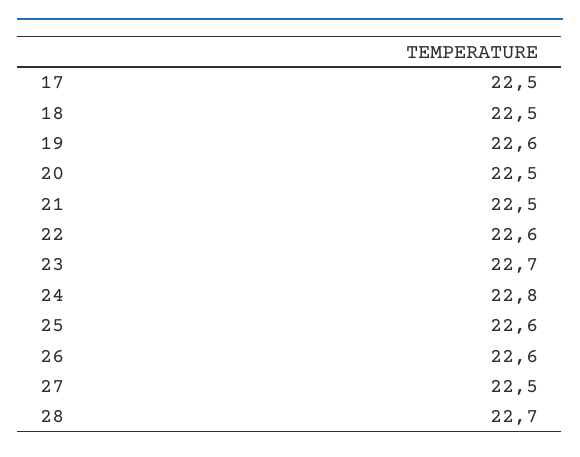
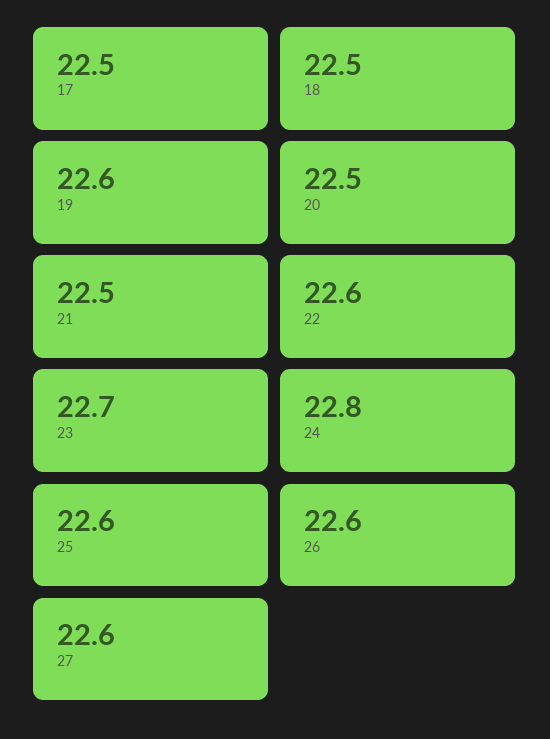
  {
    "17": 22.5,
    "18": 22.5,
    "19": 22.6,
    "20": 22.5,
    "21": 22.5,
    "22": 22.6,
    "23": 22.7,
    "24": 22.8,
    "25": 22.6,
    "26": 22.6,
-   "27": 22.5,
+   "27": 22.6
-   "28": 22.7
  }

